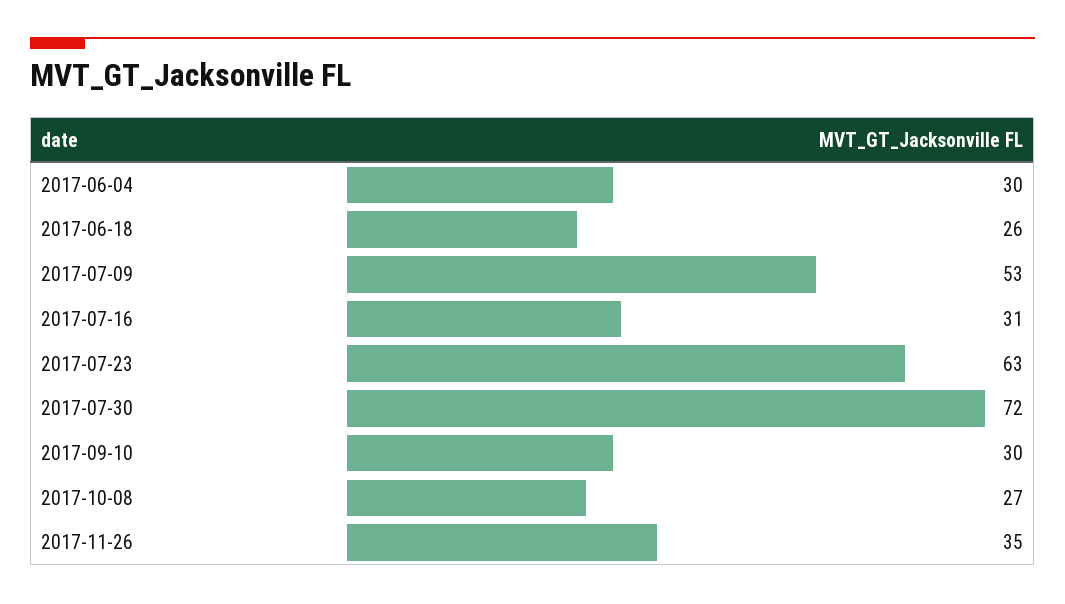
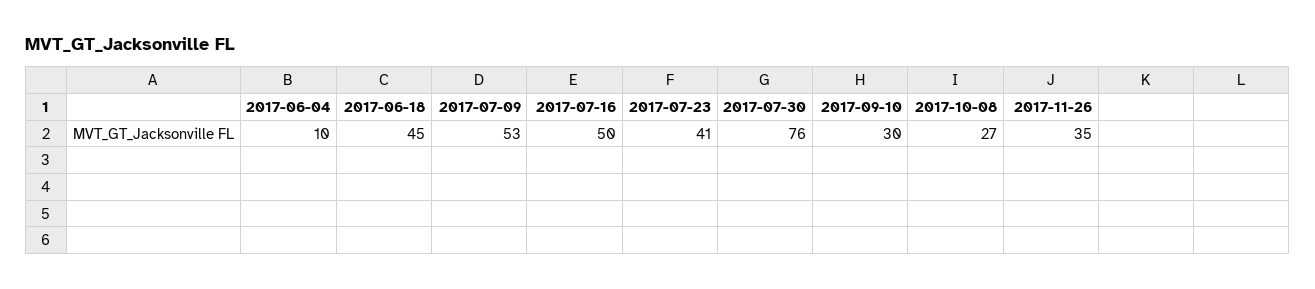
  {
-   "2017-06-04": 30,
+   "2017-06-04": 10,
-   "2017-06-18": 26,
+   "2017-06-18": 45,
    "2017-07-09": 53,
-   "2017-07-16": 31,
+   "2017-07-16": 50,
-   "2017-07-23": 63,
+   "2017-07-23": 41,
-   "2017-07-30": 72,
+   "2017-07-30": 76,
    "2017-09-10": 30,
    "2017-10-08": 27,
    "2017-11-26": 35
  }

